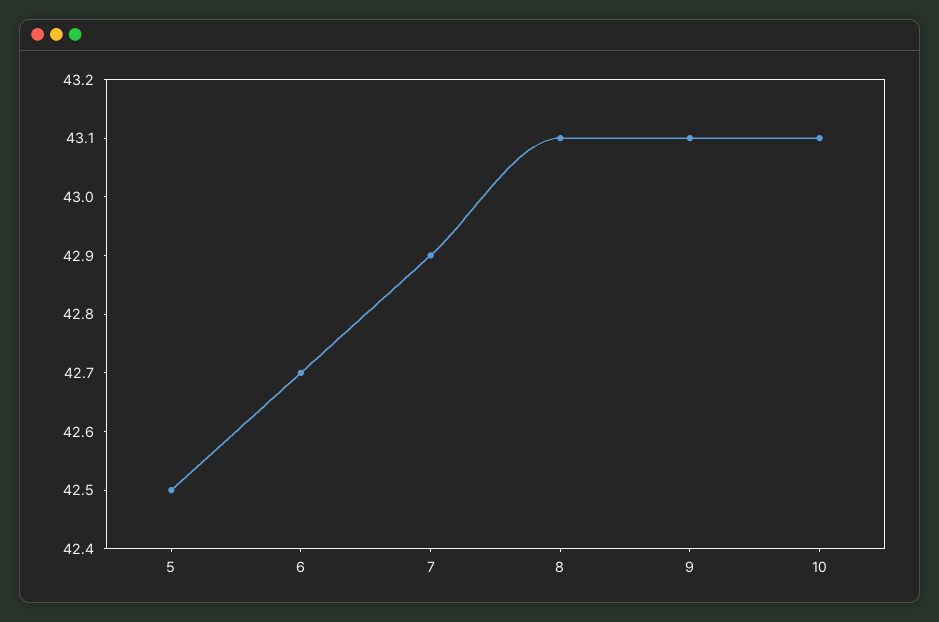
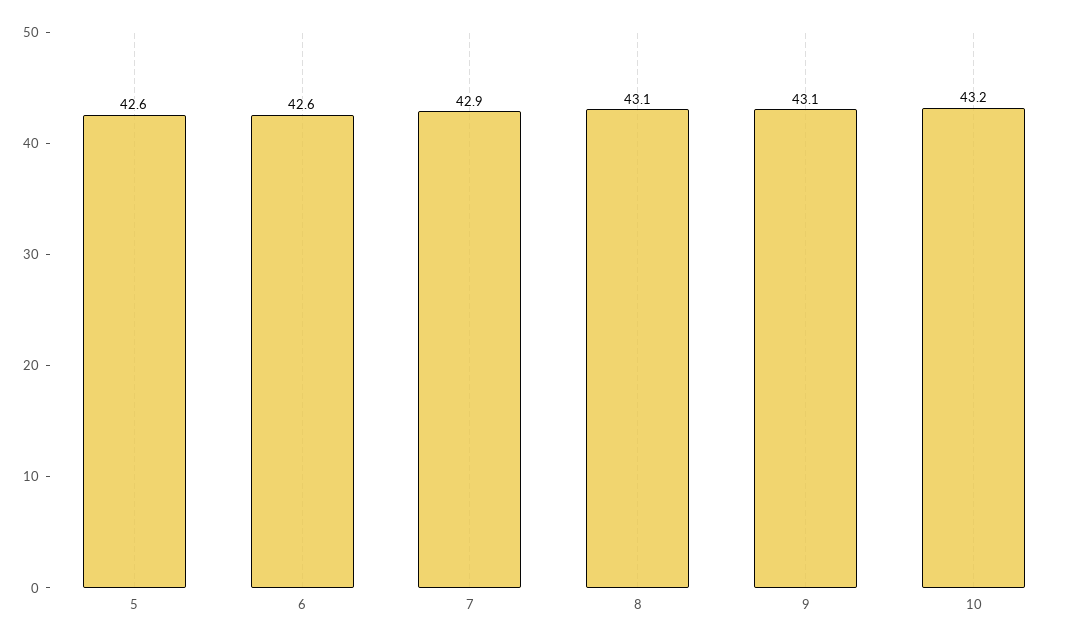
  {
-   "5": 42.5,
+   "5": 42.6,
-   "6": 42.7,
+   "6": 42.6,
    "7": 42.9,
    "8": 43.1,
    "9": 43.1,
-   "10": 43.1
+   "10": 43.2
  }

